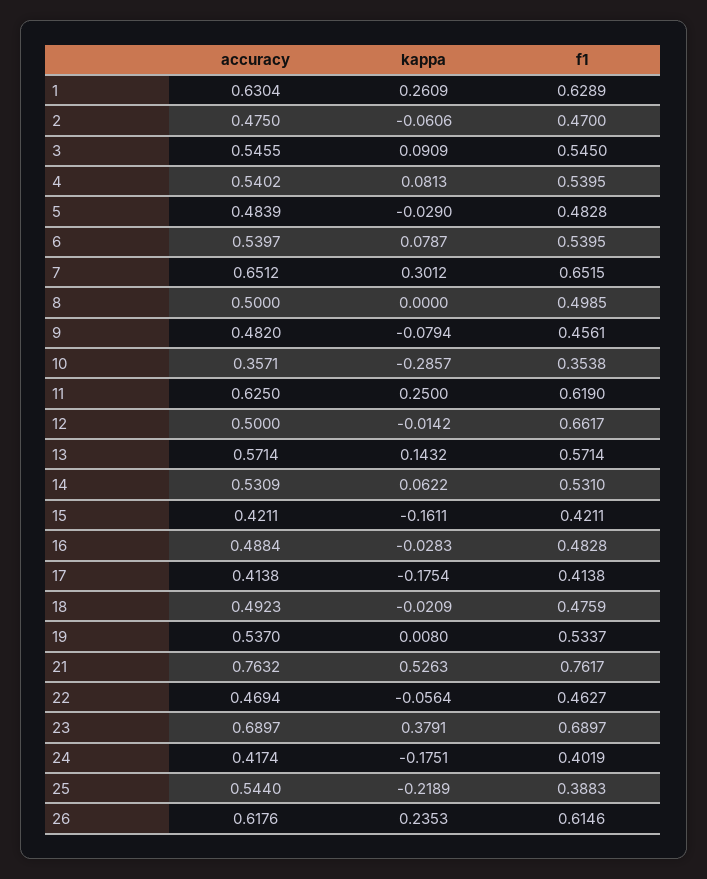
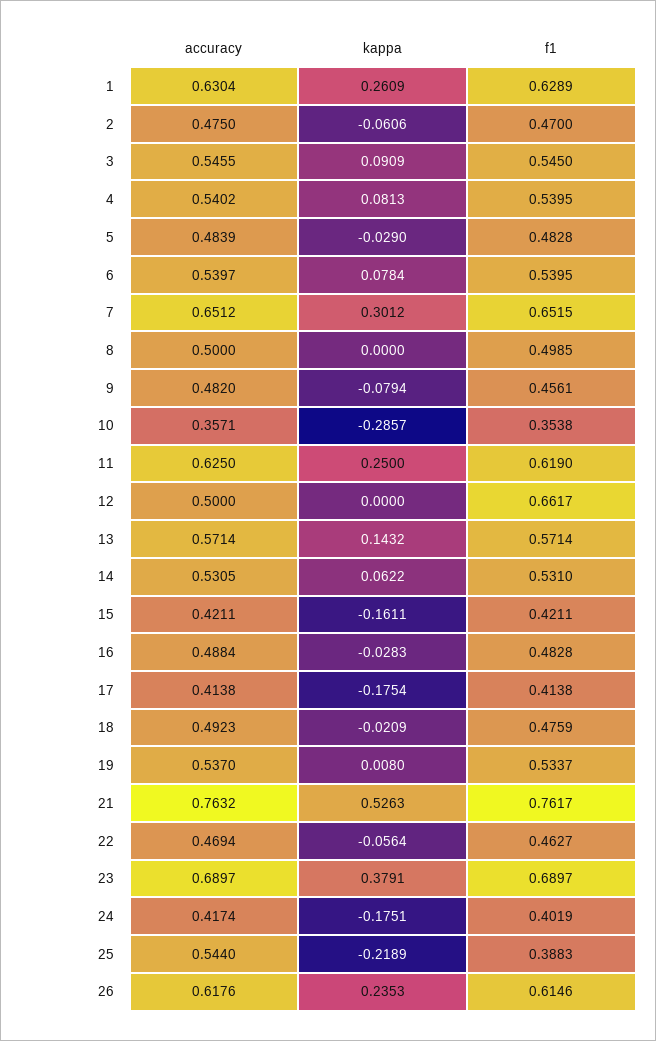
  {
    "accuracy": {
      "1": 0.6304,
      "2": 0.475,
      "3": 0.5455,
      "4": 0.5402,
      "5": 0.4839,
      "6": 0.5397,
      "7": 0.6512,
      "8": 0.5,
      "9": 0.482,
      "10": 0.3571,
      "11": 0.625,
      "12": 0.5,
      "13": 0.5714,
-     "14": 0.5309,
+     "14": 0.5305,
      "15": 0.4211,
      "16": 0.4884,
      "17": 0.4138,
      "18": 0.4923,
      "19": 0.537,
      "21": 0.7632,
      "22": 0.4694,
      "23": 0.6897,
      "24": 0.4174,
      "25": 0.544,
      "26": 0.6176
    },
    "kappa": {
      "1": 0.2609,
      "2": -0.0606,
      "3": 0.0909,
      "4": 0.0813,
      "5": -0.029,
-     "6": 0.0787,
+     "6": 0.0784,
      "7": 0.3012,
      "8": 0,
      "9": -0.0794,
      "10": -0.2857,
      "11": 0.25,
-     "12": -0.0142,
+     "12": 0,
      "13": 0.1432,
      "14": 0.0622,
      "15": -0.1611,
      "16": -0.0283,
      "17": -0.1754,
      "18": -0.0209,
      "19": 0.008,
      "21": 0.5263,
      "22": -0.0564,
      "23": 0.3791,
      "24": -0.1751,
      "25": -0.2189,
      "26": 0.2353
    },
    "f1": {
      "1": 0.6289,
      "2": 0.47,
      "3": 0.545,
      "4": 0.5395,
      "5": 0.4828,
      "6": 0.5395,
      "7": 0.6515,
      "8": 0.4985,
      "9": 0.4561,
      "10": 0.3538,
      "11": 0.619,
      "12": 0.6617,
      "13": 0.5714,
      "14": 0.531,
      "15": 0.4211,
      "16": 0.4828,
      "17": 0.4138,
      "18": 0.4759,
      "19": 0.5337,
      "21": 0.7617,
      "22": 0.4627,
      "23": 0.6897,
      "24": 0.4019,
      "25": 0.3883,
      "26": 0.6146
    }
  }

